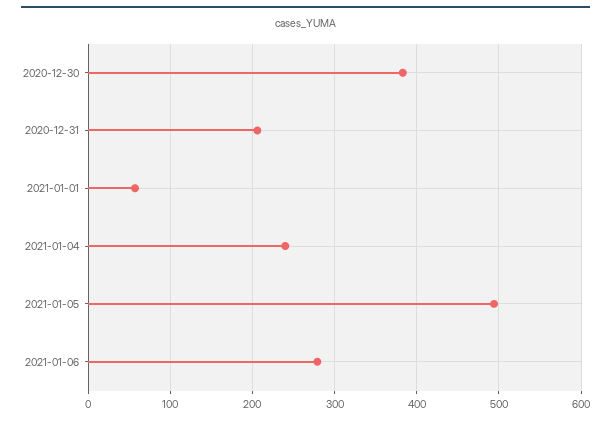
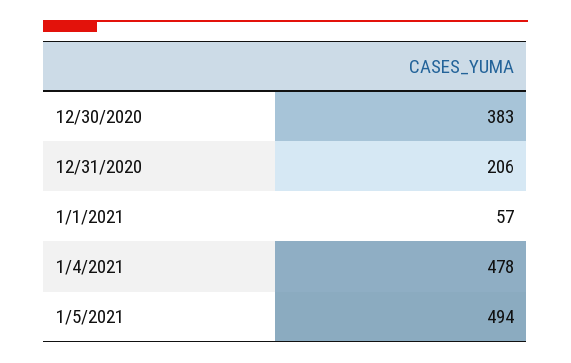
  {
    "2020-12-30": 383,
    "2020-12-31": 206,
    "2021-01-01": 57,
-   "2021-01-04": 240,
+   "2021-01-04": 478,
-   "2021-01-05": 494,
+   "2021-01-05": 494
-   "2021-01-06": 280
  }

